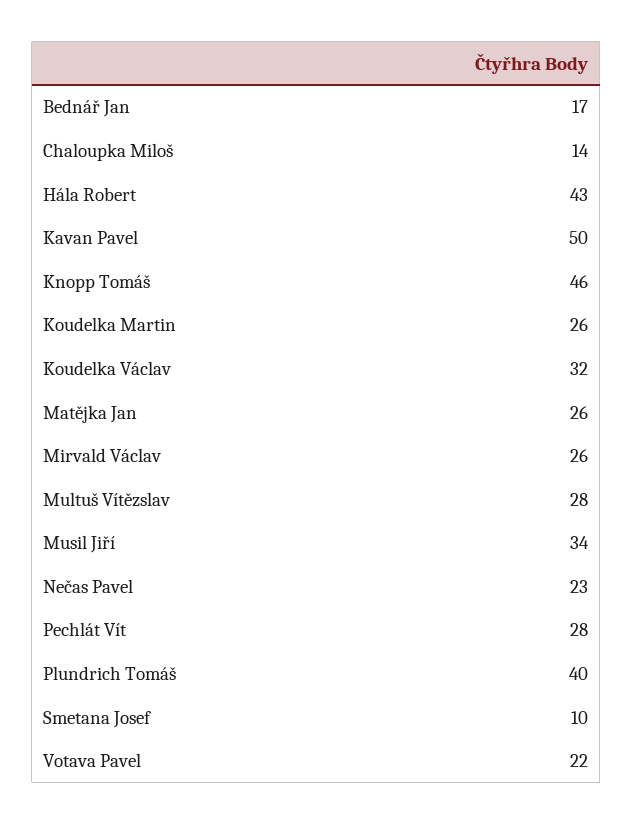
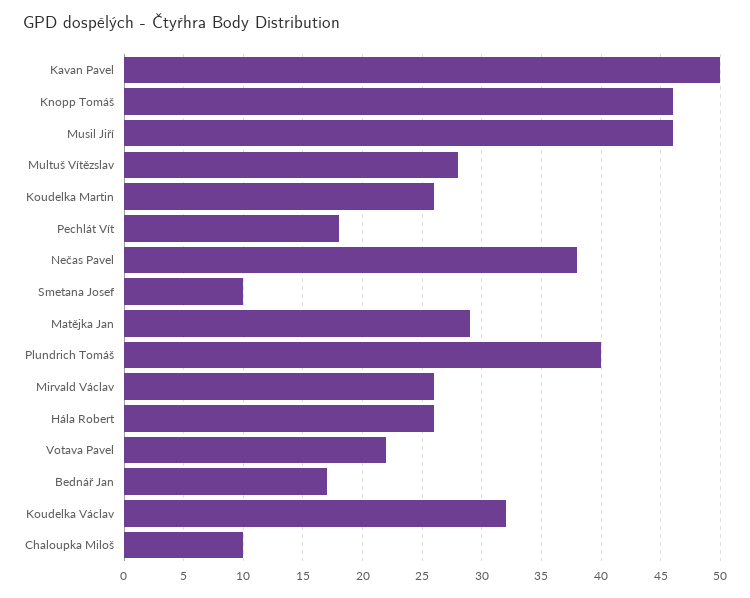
  {
    "Bednář Jan": 17,
-   "Chaloupka Miloš": 14,
+   "Chaloupka Miloš": 10,
-   "Hála Robert": 43,
+   "Hála Robert": 26,
    "Kavan Pavel": 50,
    "Knopp Tomáš": 46,
    "Koudelka Martin": 26,
    "Koudelka Václav": 32,
-   "Matějka Jan": 26,
+   "Matějka Jan": 29,
    "Mirvald Václav": 26,
    "Multuš Vítězslav": 28,
-   "Musil Jiří": 34,
+   "Musil Jiří": 46,
-   "Nečas Pavel": 23,
+   "Nečas Pavel": 38,
-   "Pechlát Vít": 28,
+   "Pechlát Vít": 18,
    "Plundrich Tomáš": 40,
    "Smetana Josef": 10,
    "Votava Pavel": 22
  }

